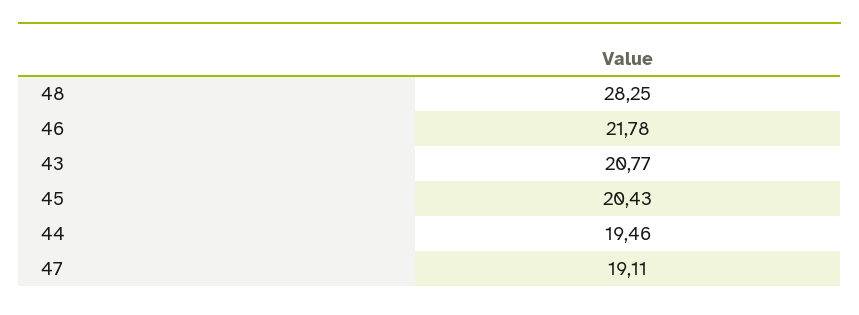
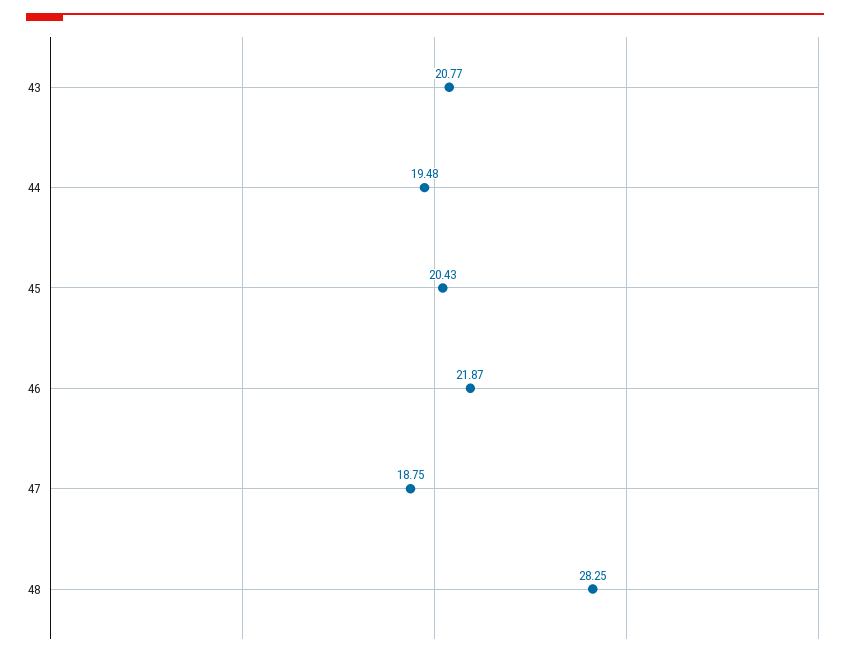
  {
    "48": 28.25,
-   "46": 21.78,
+   "46": 21.87,
    "43": 20.77,
    "45": 20.43,
-   "44": 19.46,
+   "44": 19.48,
-   "47": 19.11
+   "47": 18.75
  }

